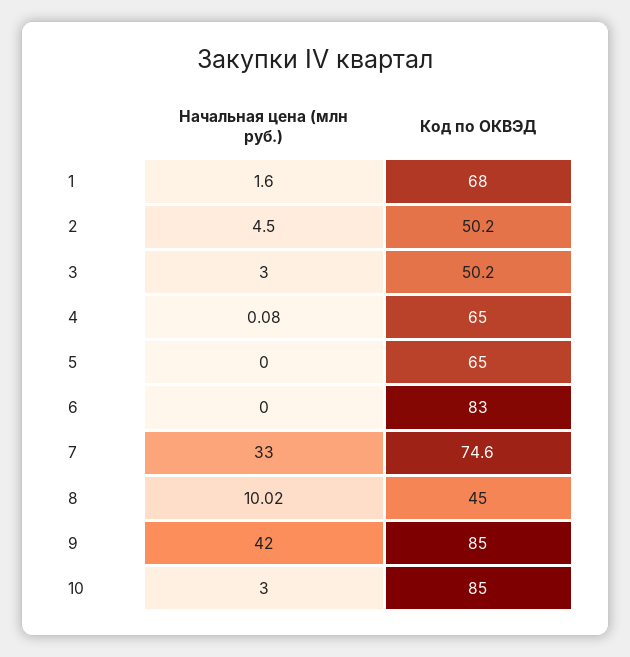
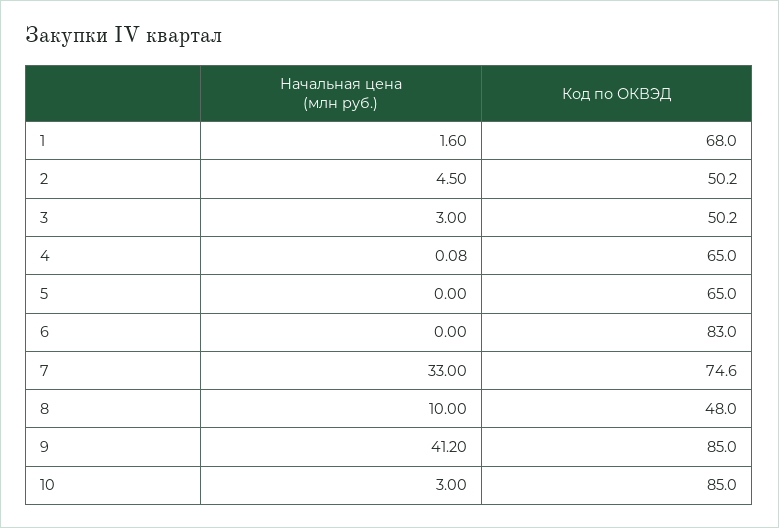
  {
    "Начальная цена (млн руб.)": {
      "1": 1.6,
      "2": 4.5,
      "3": 3,
      "4": 0.08,
      "5": 0,
      "6": 0,
      "7": 33,
-     "8": 10.02,
+     "8": 10,
-     "9": 42,
+     "9": 41.2,
      "10": 3
    },
    "Код по ОКВЭД": {
      "1": 68,
      "2": 50.2,
      "3": 50.2,
      "4": 65,
      "5": 65,
      "6": 83,
      "7": 74.6,
-     "8": 45,
+     "8": 48,
      "9": 85,
      "10": 85
    }
  }

